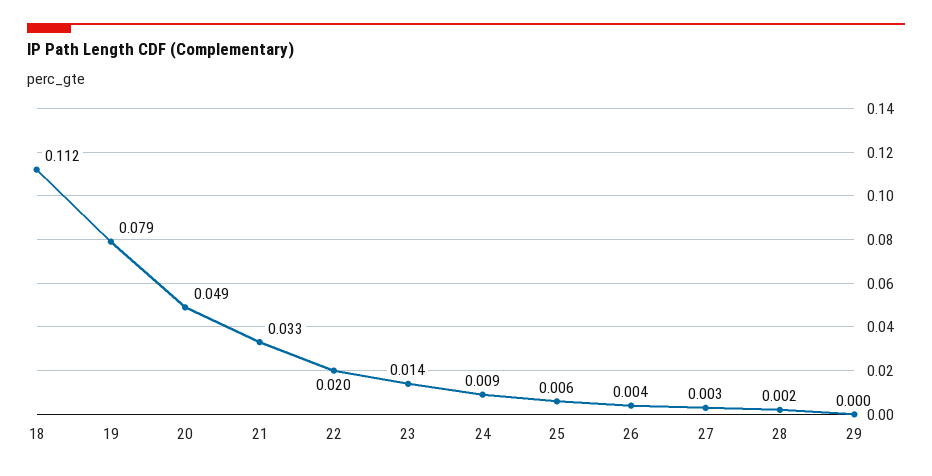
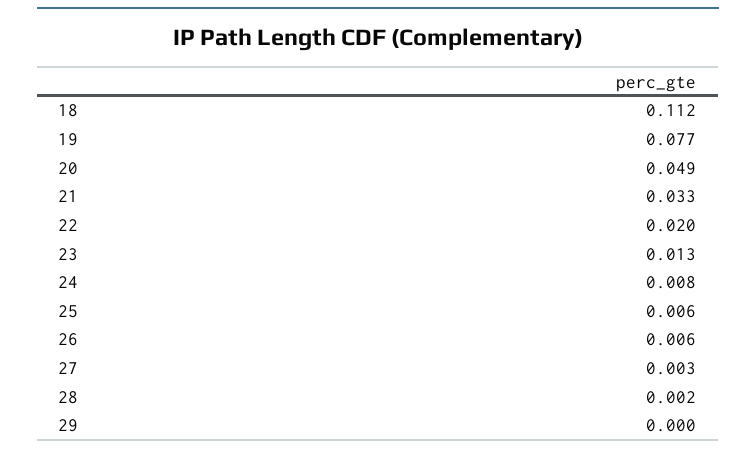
  {
    "18": 0.112,
-   "19": 0.079,
+   "19": 0.077,
    "20": 0.049,
    "21": 0.033,
    "22": 0.02,
-   "23": 0.014,
+   "23": 0.013,
-   "24": 0.009,
+   "24": 0.008,
    "25": 0.006,
-   "26": 0.004,
+   "26": 0.006,
    "27": 0.003,
    "28": 0.002,
    "29": 0
  }

